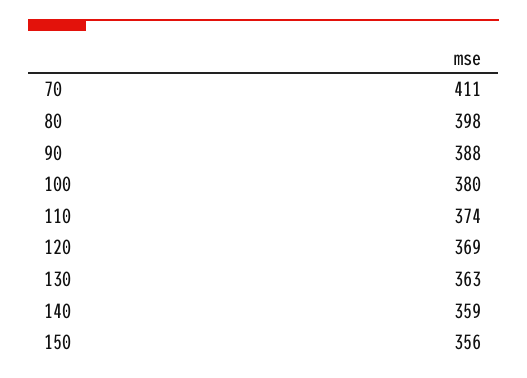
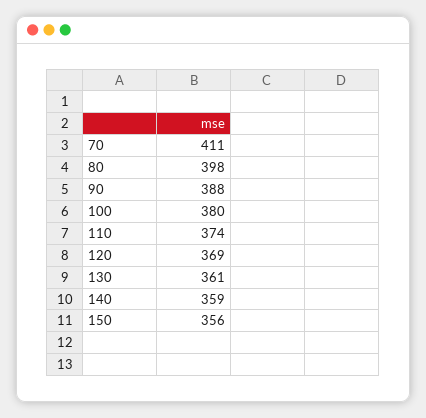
  {
    "70": 411,
    "80": 398,
    "90": 388,
    "100": 380,
    "110": 374,
    "120": 369,
-   "130": 363,
+   "130": 361,
    "140": 359,
    "150": 356
  }

